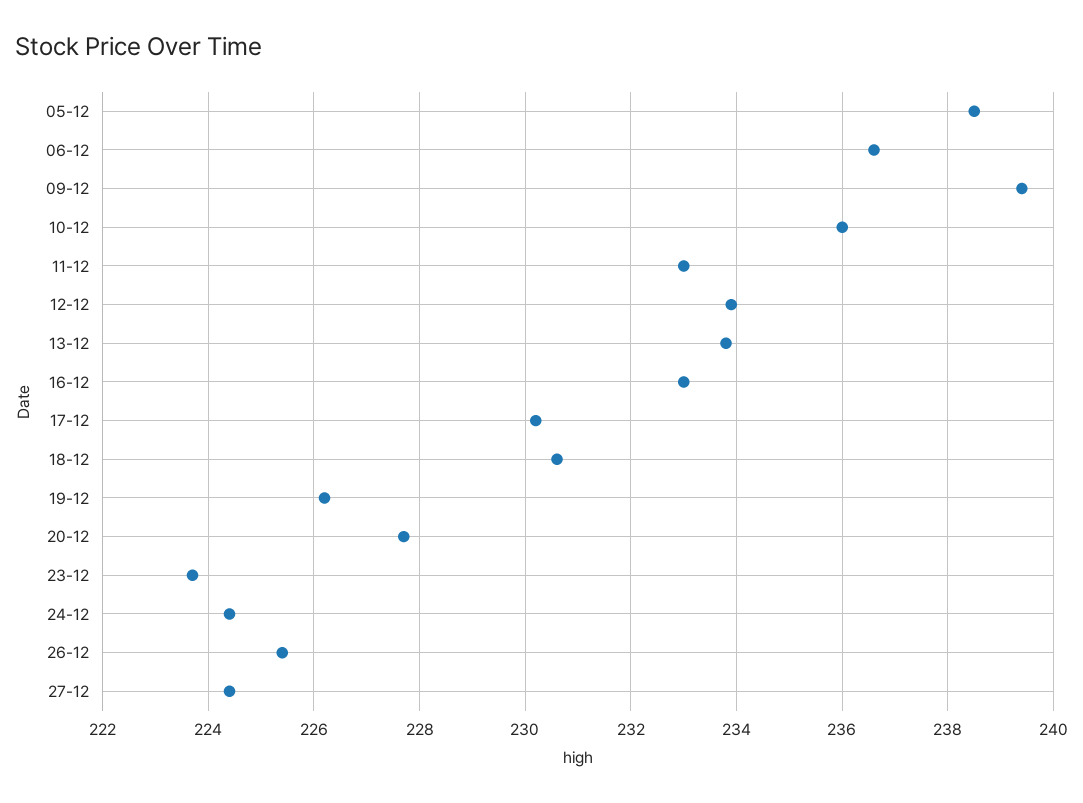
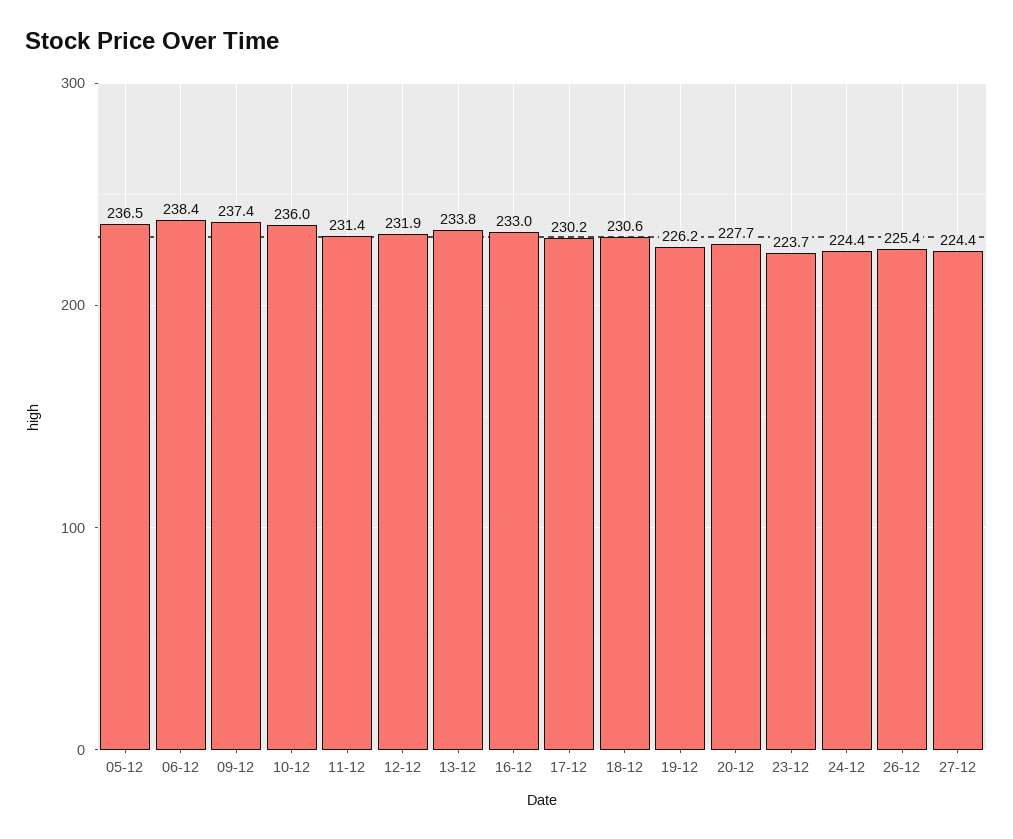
  {
-   "05-12": 238.5,
+   "05-12": 236.5,
-   "06-12": 236.5,
+   "06-12": 238.4,
-   "09-12": 239.5,
+   "09-12": 237.4,
    "10-12": 236,
-   "11-12": 233,
+   "11-12": 231.4,
-   "12-12": 234,
+   "12-12": 231.9,
    "13-12": 233.8,
    "16-12": 233,
    "17-12": 230.2,
    "18-12": 230.6,
    "19-12": 226.2,
    "20-12": 227.7,
    "23-12": 223.7,
    "24-12": 224.4,
    "26-12": 225.4,
    "27-12": 224.4
  }

